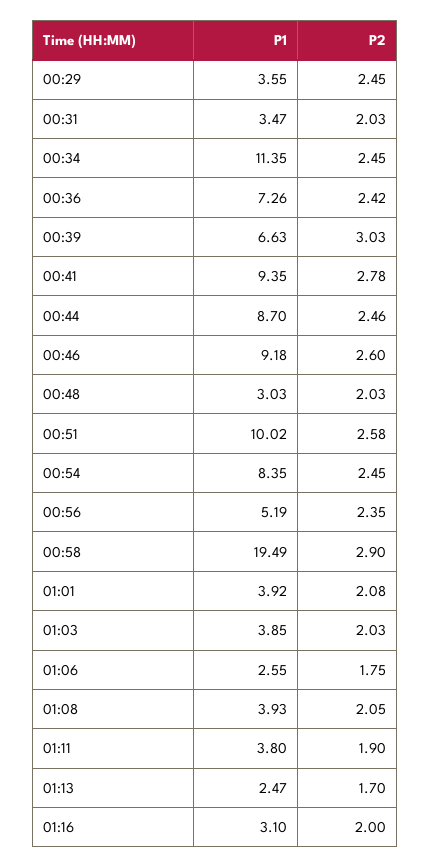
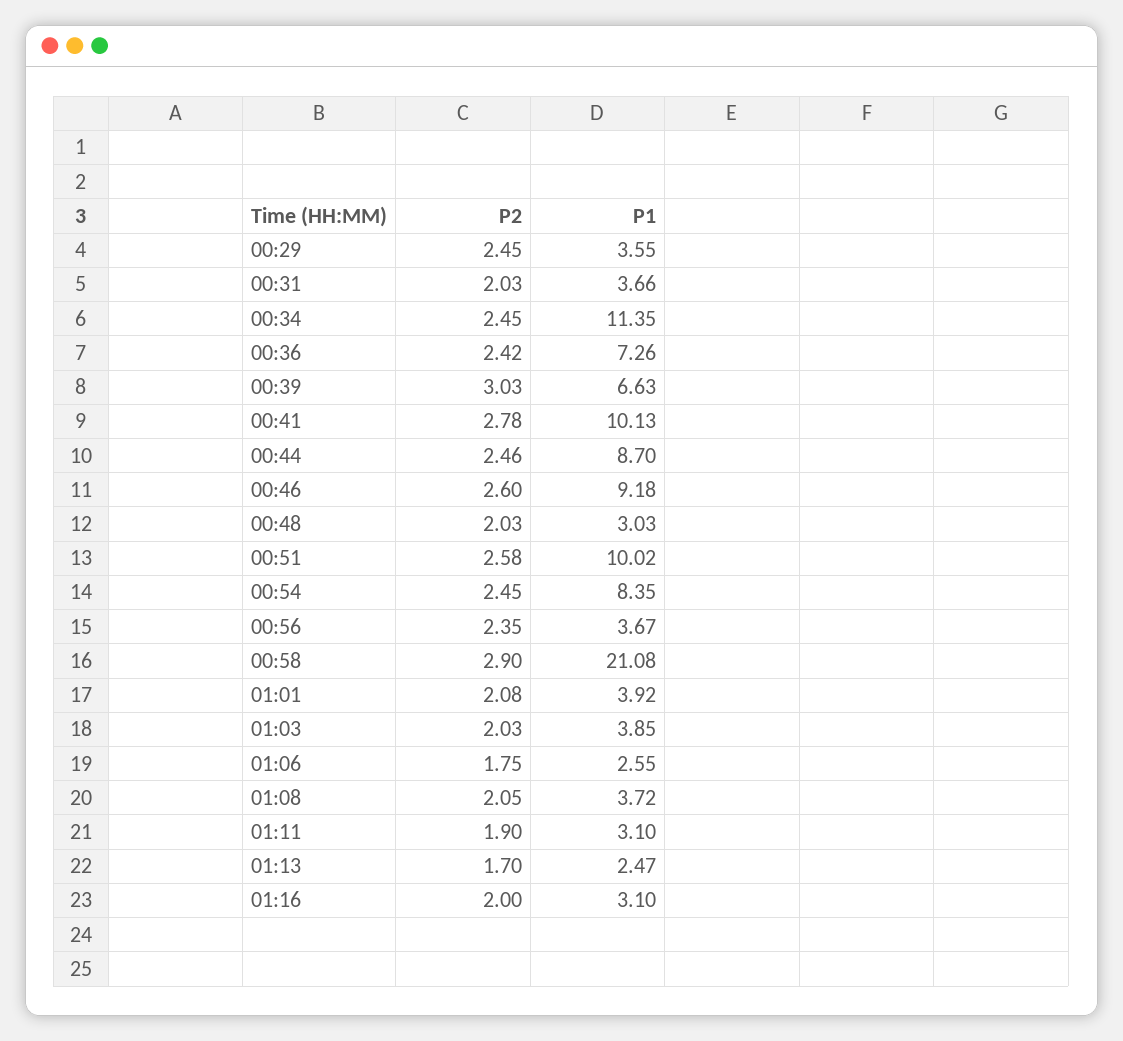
  {
    "P1": {
      "00:29": 3.55,
-     "00:31": 3.47,
+     "00:31": 3.66,
      "00:34": 11.35,
      "00:36": 7.26,
      "00:39": 6.63,
-     "00:41": 9.35,
+     "00:41": 10.13,
      "00:44": 8.7,
      "00:46": 9.18,
      "00:48": 3.03,
      "00:51": 10.02,
      "00:54": 8.35,
-     "00:56": 5.19,
+     "00:56": 3.67,
-     "00:58": 19.49,
+     "00:58": 21.08,
      "01:01": 3.92,
      "01:03": 3.85,
      "01:06": 2.55,
-     "01:08": 3.93,
+     "01:08": 3.72,
-     "01:11": 3.8,
+     "01:11": 3.1,
      "01:13": 2.47,
      "01:16": 3.1
    },
    "P2": {
      "00:29": 2.45,
      "00:31": 2.03,
      "00:34": 2.45,
      "00:36": 2.42,
      "00:39": 3.03,
      "00:41": 2.78,
      "00:44": 2.46,
      "00:46": 2.6,
      "00:48": 2.03,
      "00:51": 2.58,
      "00:54": 2.45,
      "00:56": 2.35,
      "00:58": 2.9,
      "01:01": 2.08,
      "01:03": 2.03,
      "01:06": 1.75,
      "01:08": 2.05,
      "01:11": 1.9,
      "01:13": 1.7,
      "01:16": 2
    }
  }

